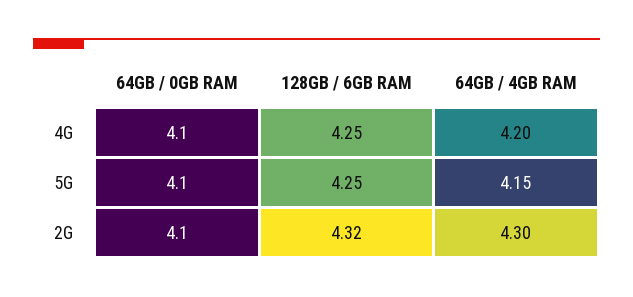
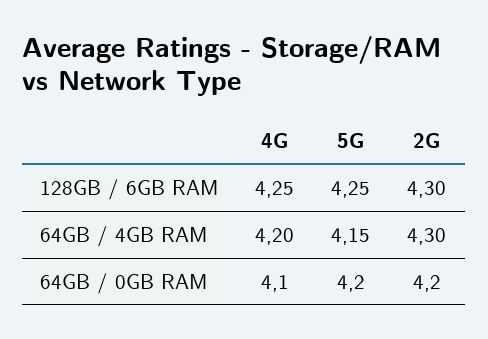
  {
    "64GB / 0GB RAM": {
      "4G": 4.1,
-     "5G": 4.1,
+     "5G": 4.2,
-     "2G": 4.1
+     "2G": 4.2
    },
    "128GB / 6GB RAM": {
      "4G": 4.25,
      "5G": 4.25,
-     "2G": 4.32
+     "2G": 4.3
    },
    "64GB / 4GB RAM": {
      "4G": 4.2,
      "5G": 4.15,
      "2G": 4.3
    }
  }

